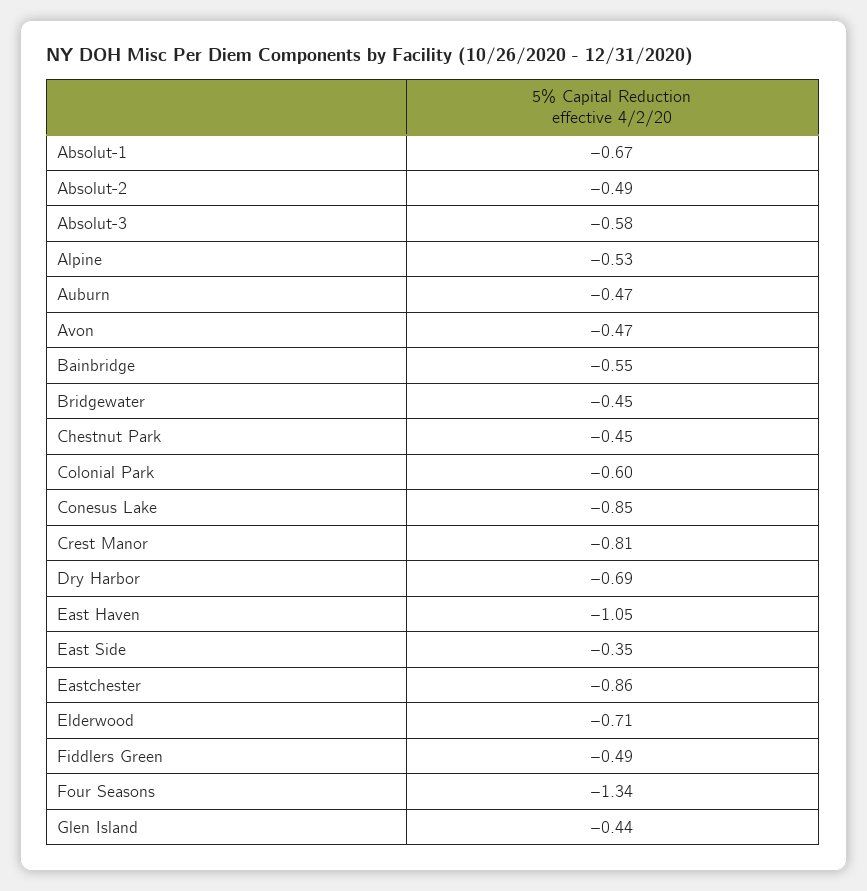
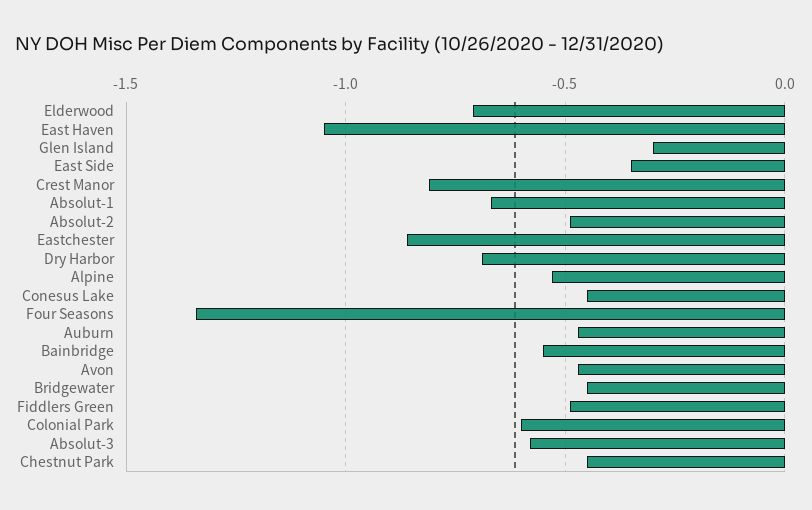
  {
    "Absolut-1": -0.67,
    "Absolut-2": -0.49,
    "Absolut-3": -0.58,
    "Alpine": -0.53,
    "Auburn": -0.47,
    "Avon": -0.47,
    "Bainbridge": -0.55,
    "Bridgewater": -0.45,
    "Chestnut Park": -0.45,
    "Colonial Park": -0.6,
-   "Conesus Lake": -0.85,
+   "Conesus Lake": -0.45,
    "Crest Manor": -0.81,
    "Dry Harbor": -0.69,
    "East Haven": -1.05,
    "East Side": -0.35,
    "Eastchester": -0.86,
    "Elderwood": -0.71,
    "Fiddlers Green": -0.49,
    "Four Seasons": -1.34,
-   "Glen Island": -0.44
+   "Glen Island": -0.3
  }

